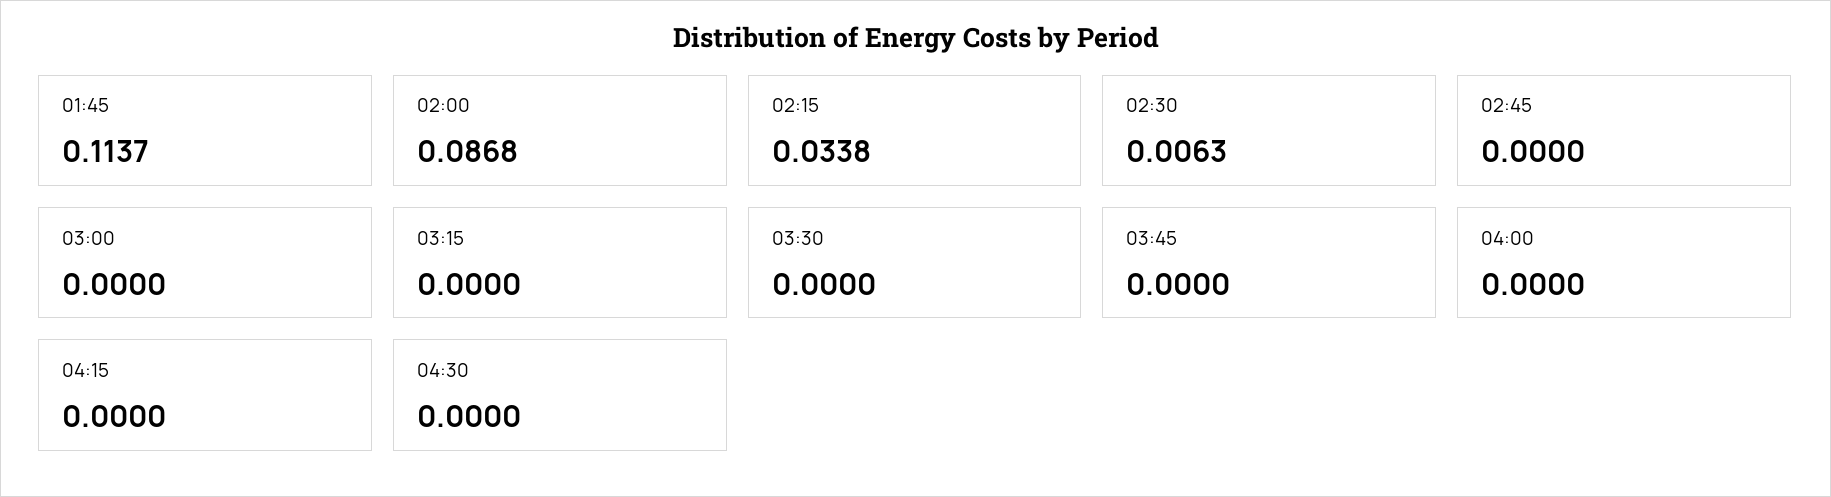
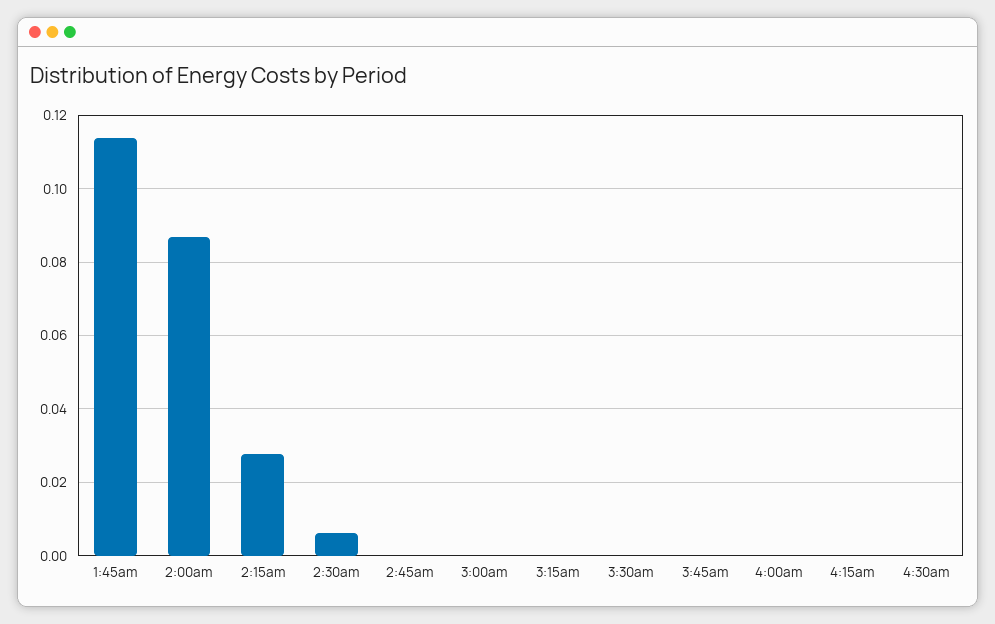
  {
    "01:45": 0.1137,
    "02:00": 0.0868,
-   "02:15": 0.0338,
+   "02:15": 0.028,
    "02:30": 0.0063,
    "02:45": 0,
    "03:00": 0,
    "03:15": 0,
    "03:30": 0,
    "03:45": 0,
    "04:00": 0,
    "04:15": 0,
    "04:30": 0
  }

